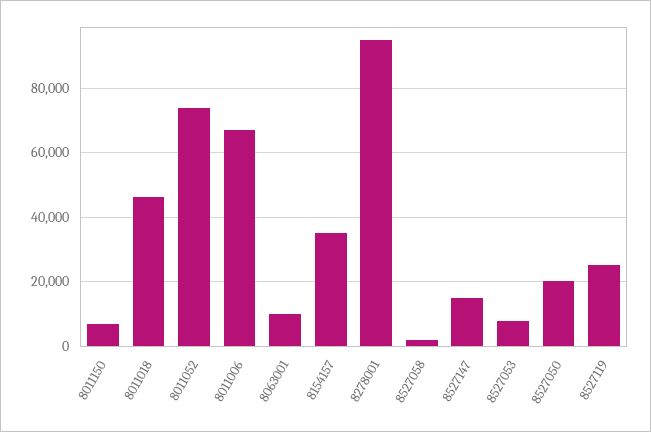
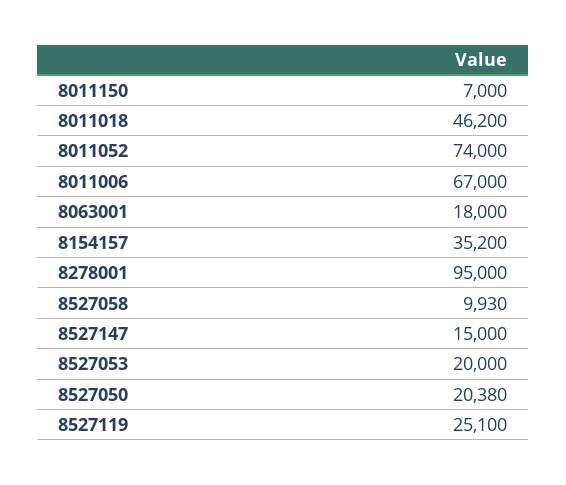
  {
    "8011150": 7000,
    "8011018": 46200,
    "8011052": 74000,
    "8011006": 67000,
-   "8063001": 10000,
+   "8063001": 18000,
    "8154157": 35200,
    "8278001": 95000,
-   "8527058": 2000,
+   "8527058": 9930,
    "8527147": 15000,
-   "8527053": 8000,
+   "8527053": 20000,
    "8527050": 20380,
    "8527119": 25100
  }

